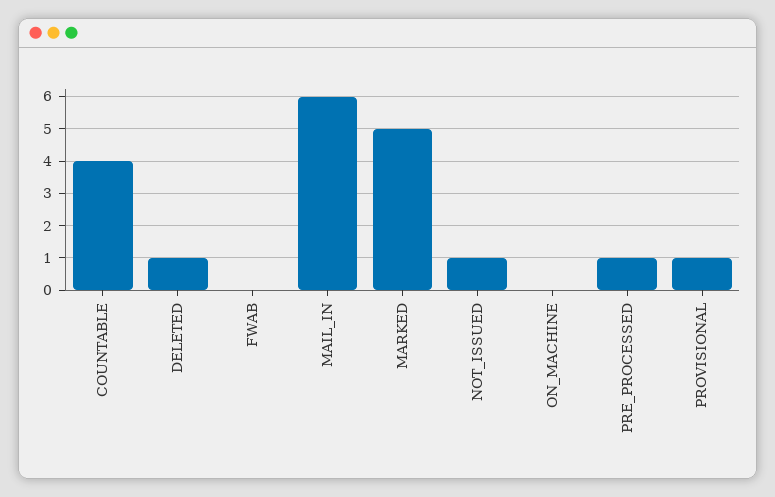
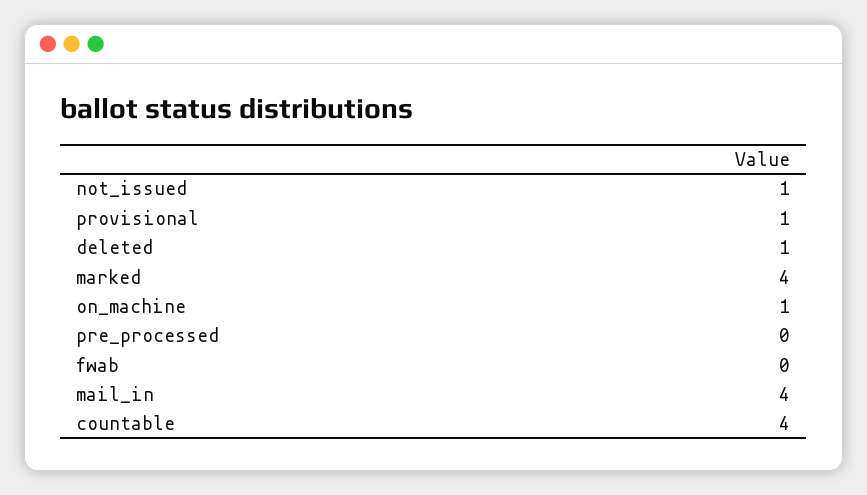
  {
    "COUNTABLE": 4,
    "DELETED": 1,
    "FWAB": 0,
-   "MAIL_IN": 6,
+   "MAIL_IN": 4,
-   "MARKED": 5,
+   "MARKED": 4,
    "NOT_ISSUED": 1,
-   "ON_MACHINE": 0,
+   "ON_MACHINE": 1,
-   "PRE_PROCESSED": 1,
+   "PRE_PROCESSED": 0,
    "PROVISIONAL": 1
  }

